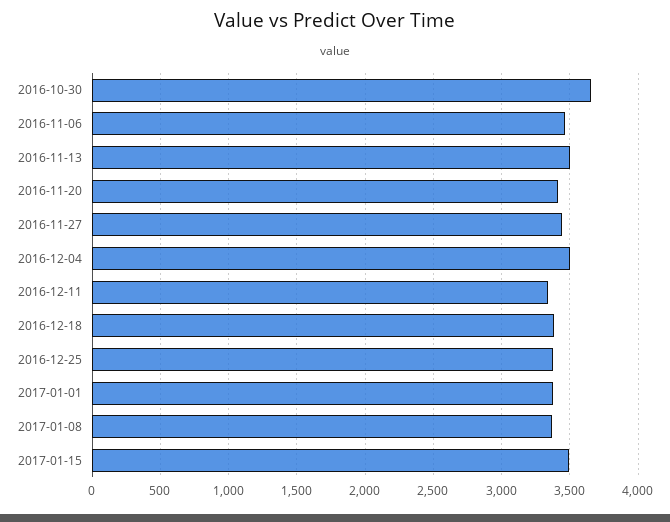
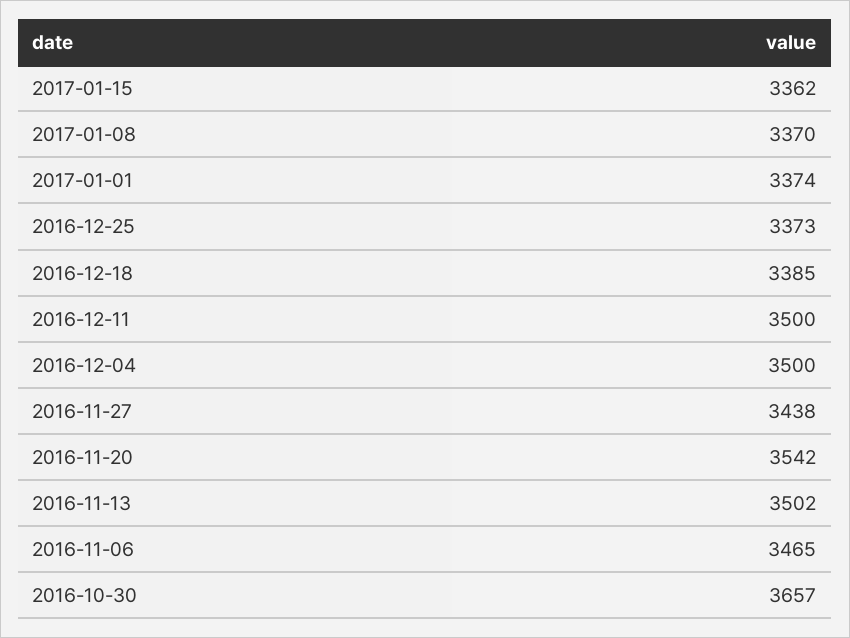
  {
    "2016-10-30": 3657,
    "2016-11-06": 3465,
    "2016-11-13": 3502,
-   "2016-11-20": 3400,
+   "2016-11-20": 3542,
    "2016-11-27": 3438,
    "2016-12-04": 3500,
-   "2016-12-11": 3350,
+   "2016-12-11": 3500,
    "2016-12-18": 3385,
    "2016-12-25": 3373,
    "2017-01-01": 3374,
    "2017-01-08": 3370,
-   "2017-01-15": 3500
+   "2017-01-15": 3362
  }

